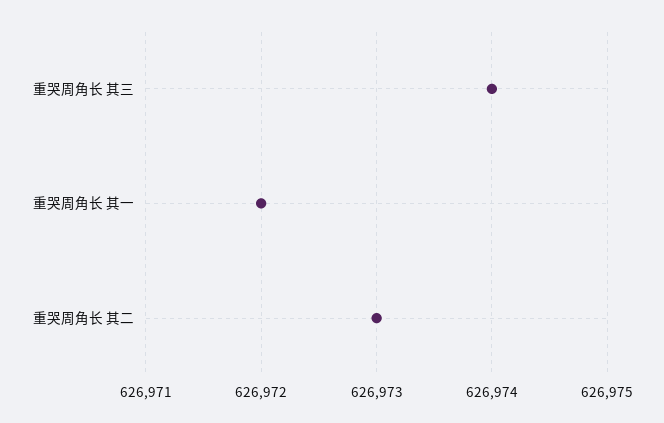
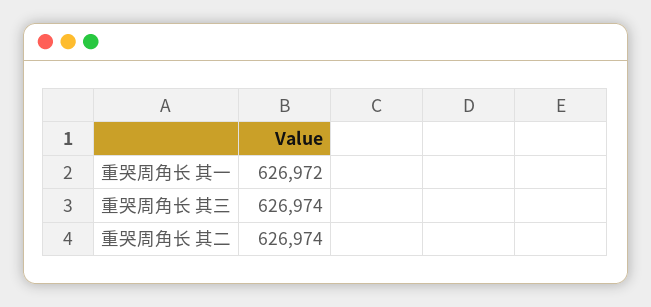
  {
    "重哭周角长 其三": 626974,
    "重哭周角长 其一": 626972,
-   "重哭周角长 其二": 626973
+   "重哭周角长 其二": 626974
  }

